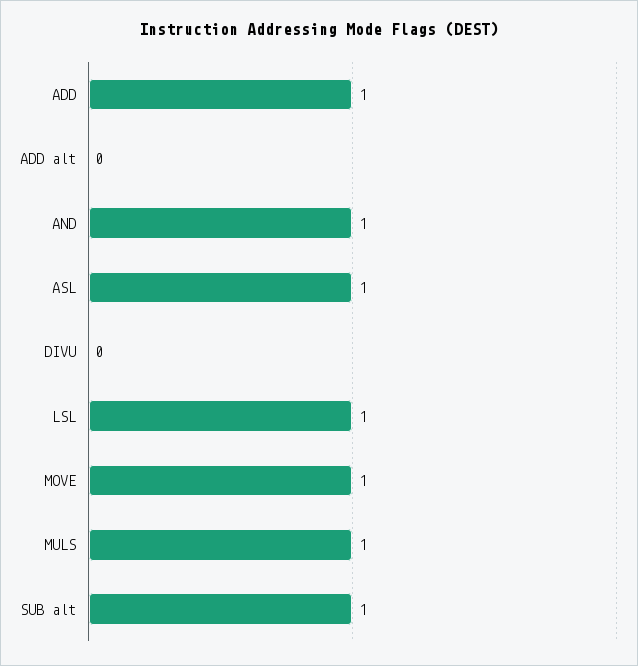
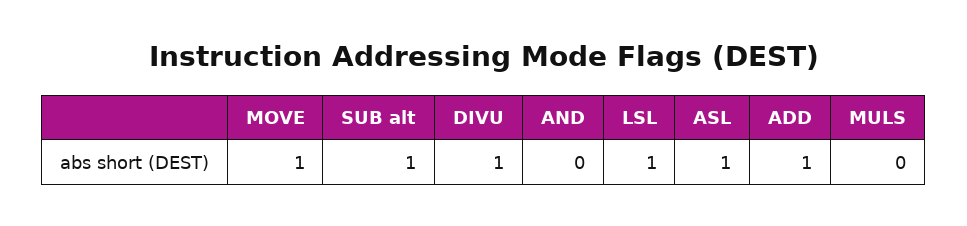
  {
    "ADD": 1,
-   "ADD alt": 0,
-   "AND": 1,
+   "AND": 0,
    "ASL": 1,
-   "DIVU": 0,
+   "DIVU": 1,
    "LSL": 1,
    "MOVE": 1,
-   "MULS": 1,
+   "MULS": 0,
    "SUB alt": 1
  }

